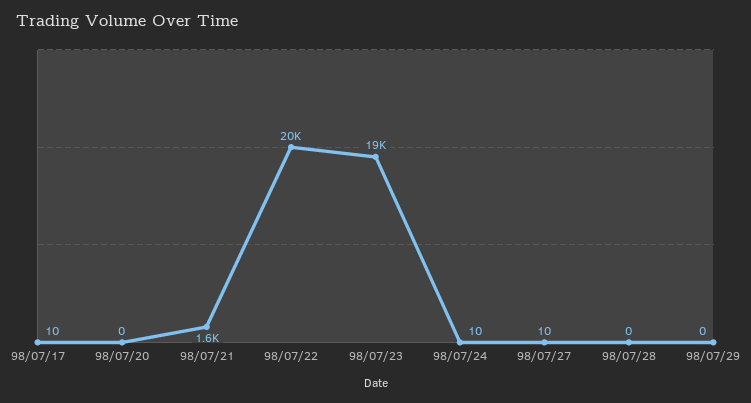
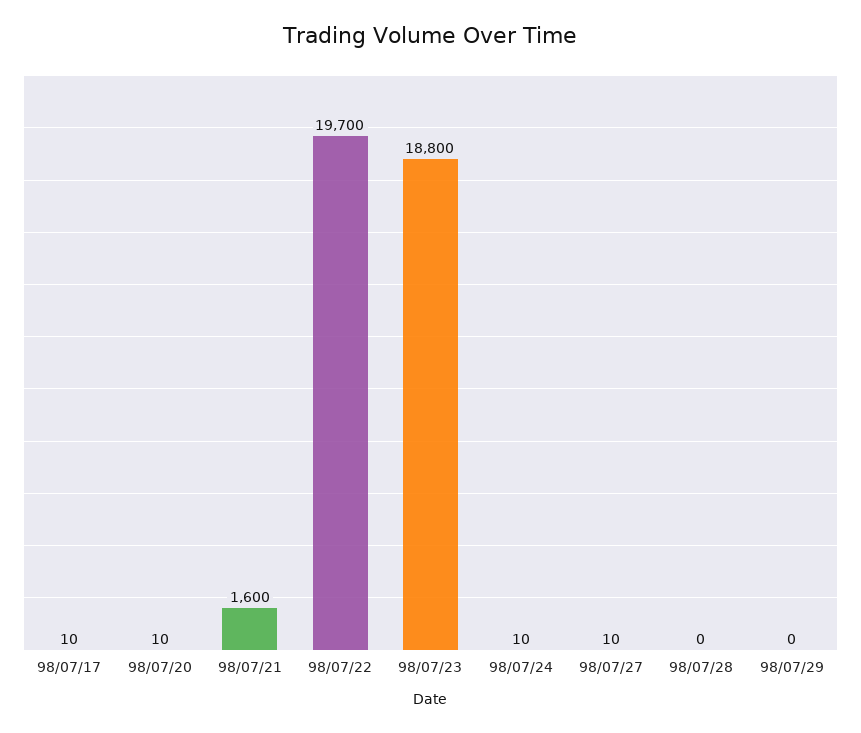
  {
    "98/07/17": 10,
-   "98/07/20": 0,
+   "98/07/20": 10,
    "98/07/21": 1600,
    "98/07/22": 19700,
    "98/07/23": 18800,
    "98/07/24": 10,
    "98/07/27": 10,
    "98/07/28": 0,
    "98/07/29": 0
  }

